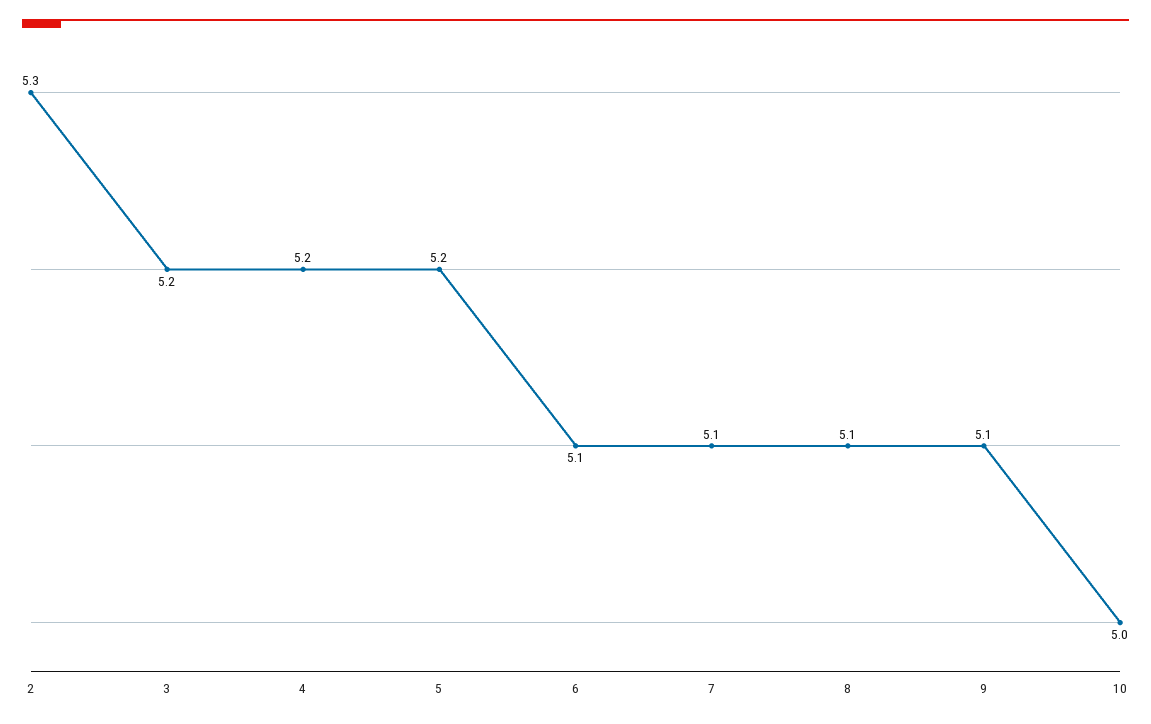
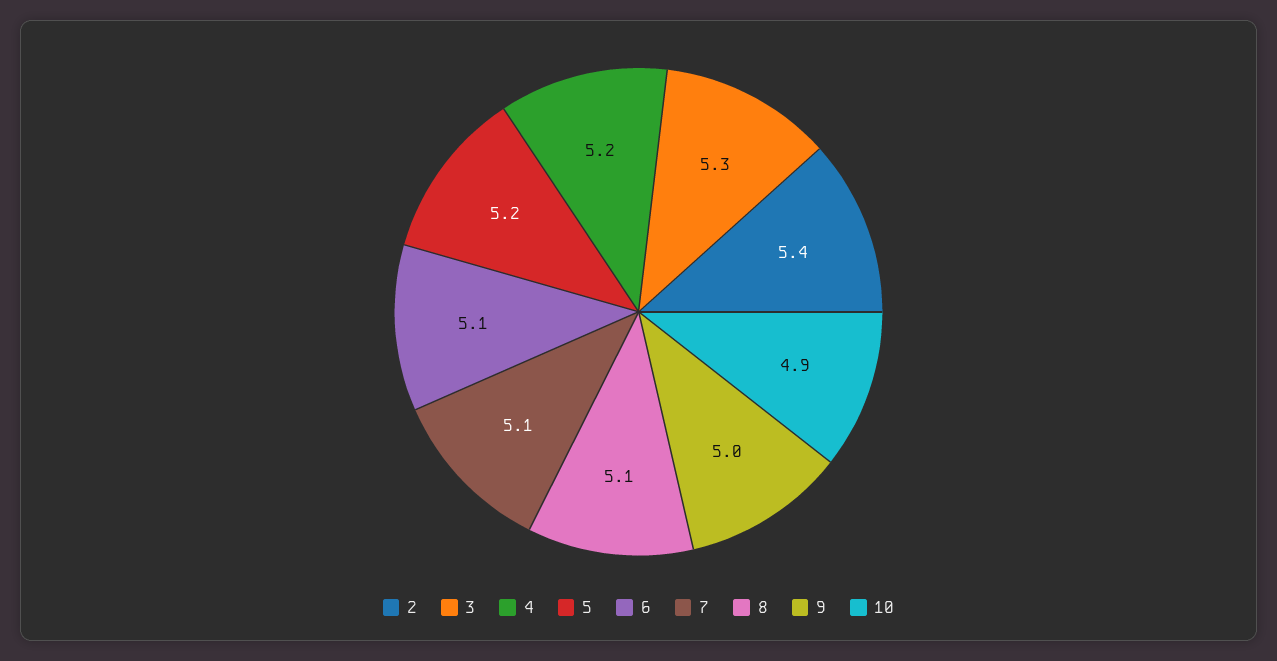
  {
-   "2": 5.3,
+   "2": 5.4,
-   "3": 5.2,
+   "3": 5.3,
    "4": 5.2,
    "5": 5.2,
    "6": 5.1,
    "7": 5.1,
    "8": 5.1,
-   "9": 5.1,
+   "9": 5,
-   "10": 5
+   "10": 4.9
  }

